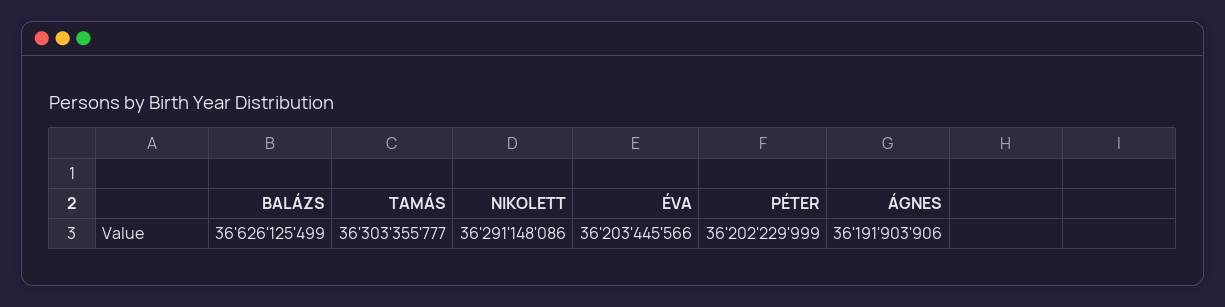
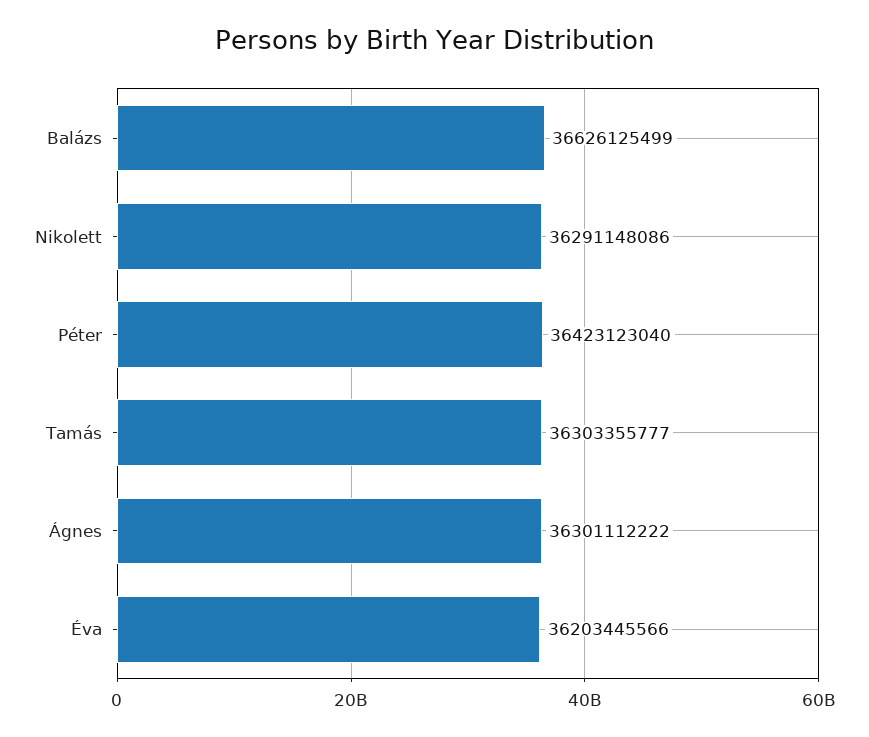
  {
    "BALÁZS": 36626125499,
    "TAMÁS": 36303355777,
    "NIKOLETT": 36291148086,
    "ÉVA": 36203445566,
-   "PÉTER": 36202229999,
+   "PÉTER": 36423123040,
-   "ÁGNES": 36191903906
+   "ÁGNES": 36301112222
  }

